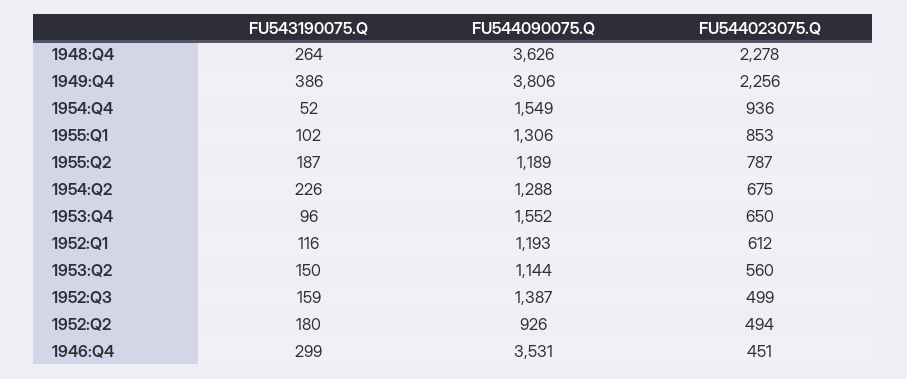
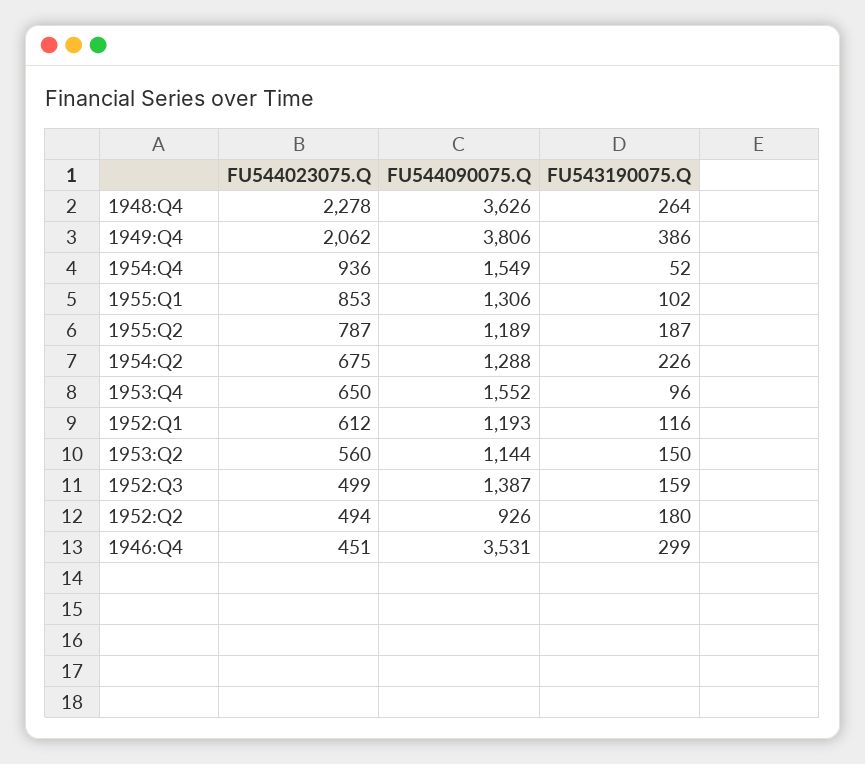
  {
    "FU543190075.Q": {
      "1948:Q4": 264,
      "1949:Q4": 386,
      "1954:Q4": 52,
      "1955:Q1": 102,
      "1955:Q2": 187,
      "1954:Q2": 226,
      "1953:Q4": 96,
      "1952:Q1": 116,
      "1953:Q2": 150,
      "1952:Q3": 159,
      "1952:Q2": 180,
      "1946:Q4": 299
    },
    "FU544090075.Q": {
      "1948:Q4": 3626,
      "1949:Q4": 3806,
      "1954:Q4": 1549,
      "1955:Q1": 1306,
      "1955:Q2": 1189,
      "1954:Q2": 1288,
      "1953:Q4": 1552,
      "1952:Q1": 1193,
      "1953:Q2": 1144,
      "1952:Q3": 1387,
      "1952:Q2": 926,
      "1946:Q4": 3531
    },
    "FU544023075.Q": {
      "1948:Q4": 2278,
-     "1949:Q4": 2256,
+     "1949:Q4": 2062,
      "1954:Q4": 936,
      "1955:Q1": 853,
      "1955:Q2": 787,
      "1954:Q2": 675,
      "1953:Q4": 650,
      "1952:Q1": 612,
      "1953:Q2": 560,
      "1952:Q3": 499,
      "1952:Q2": 494,
      "1946:Q4": 451
    }
  }

